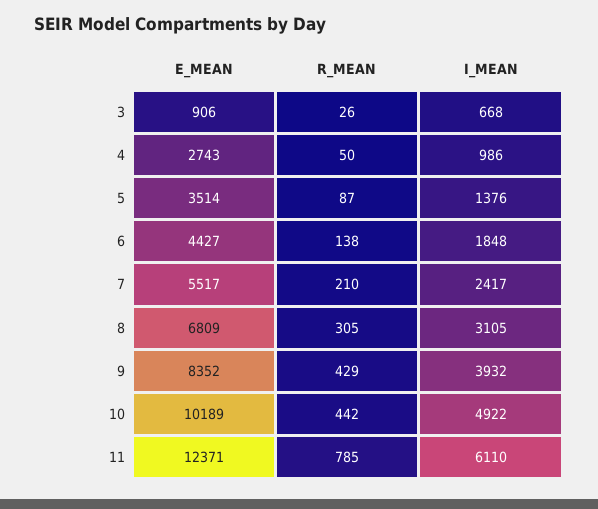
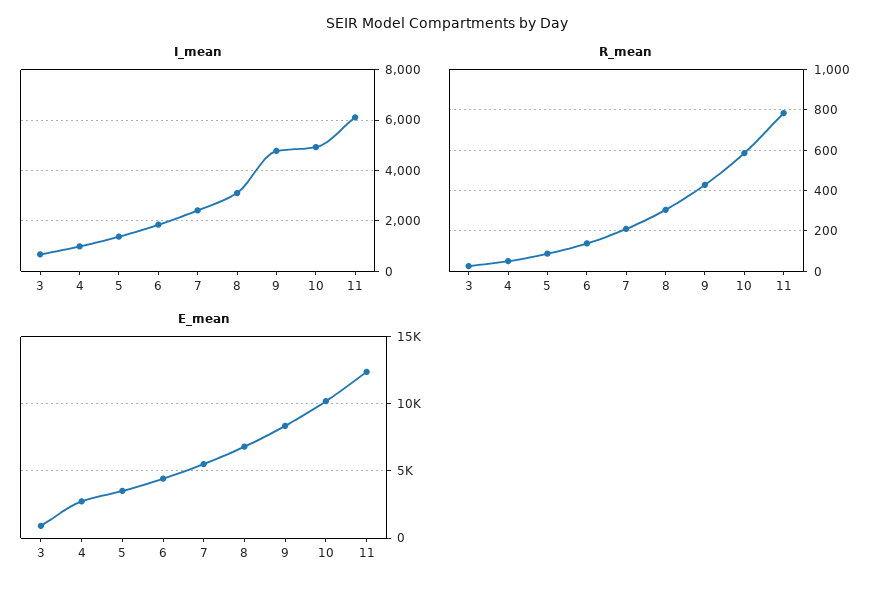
  {
    "E_MEAN": {
      "3": 906,
      "4": 2743,
      "5": 3514,
      "6": 4427,
      "7": 5517,
      "8": 6809,
      "9": 8352,
      "10": 10189,
      "11": 12371
    },
    "R_MEAN": {
      "3": 26,
      "4": 50,
      "5": 87,
      "6": 138,
      "7": 210,
      "8": 305,
      "9": 429,
-     "10": 442,
+     "10": 600,
      "11": 785
    },
    "I_MEAN": {
      "3": 668,
      "4": 986,
      "5": 1376,
      "6": 1848,
      "7": 2417,
      "8": 3105,
-     "9": 3932,
+     "9": 4750,
      "10": 4922,
      "11": 6110
    }
  }

